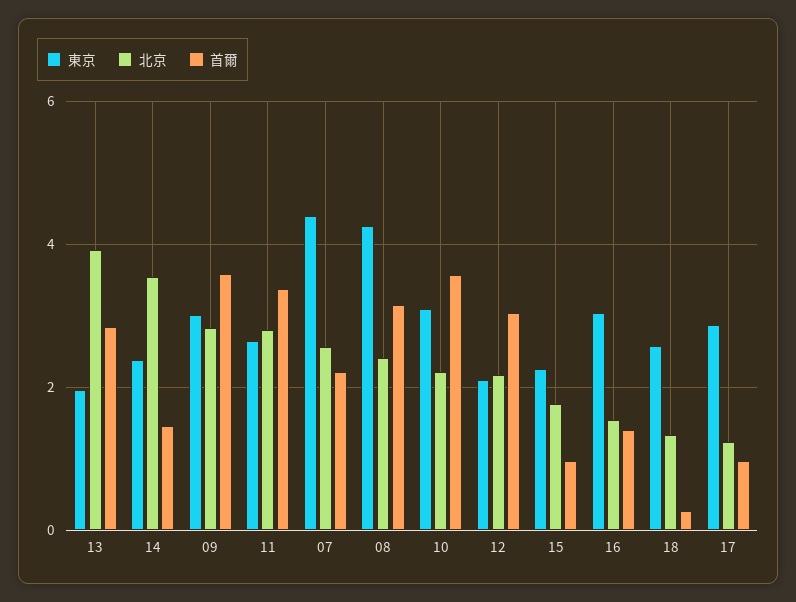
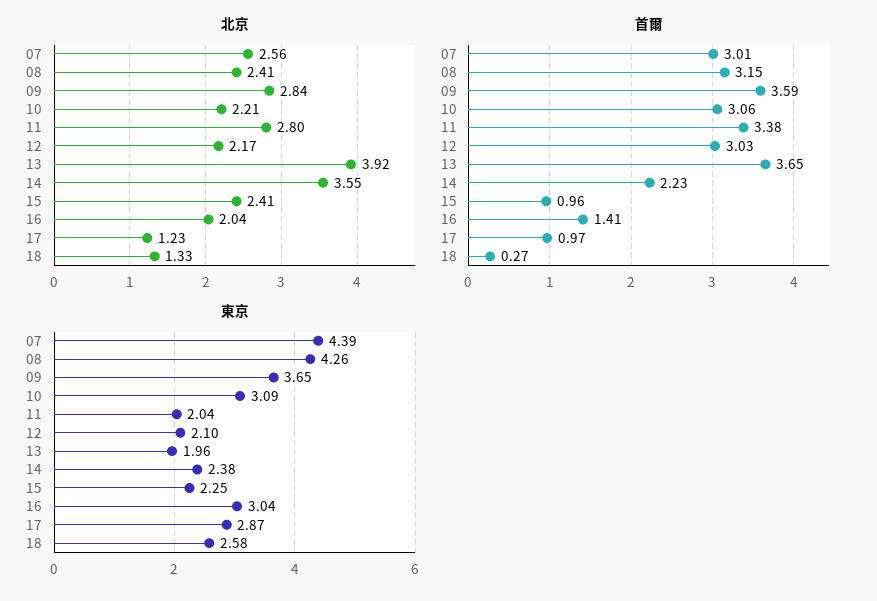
  {
    "東京": {
      "13": 1.96,
      "14": 2.38,
-     "09": 3,
+     "09": 3.65,
-     "11": 2.6,
+     "11": 2.04,
      "07": 4.39,
      "08": 4.26,
      "10": 3.09,
      "12": 2.1,
      "15": 2.25,
      "16": 3.04,
      "18": 2.58,
      "17": 2.87
    },
    "北京": {
      "13": 3.92,
      "14": 3.55,
      "09": 2.84,
      "11": 2.8,
      "07": 2.56,
      "08": 2.41,
      "10": 2.21,
      "12": 2.17,
-     "15": 1.8,
+     "15": 2.41,
-     "16": 1.6,
+     "16": 2.04,
      "18": 1.33,
      "17": 1.23
    },
    "首爾": {
-     "13": 2.8,
+     "13": 3.65,
-     "14": 1.4,
+     "14": 2.23,
      "09": 3.59,
      "11": 3.38,
-     "07": 2.2,
+     "07": 3.01,
      "08": 3.15,
-     "10": 3.6,
+     "10": 3.06,
      "12": 3.03,
      "15": 0.96,
      "16": 1.41,
      "18": 0.27,
      "17": 0.97
    }
  }

